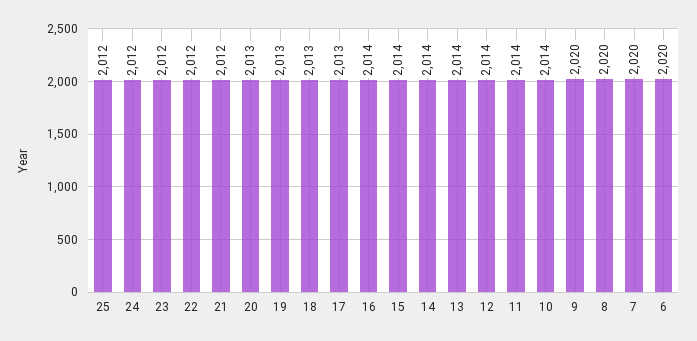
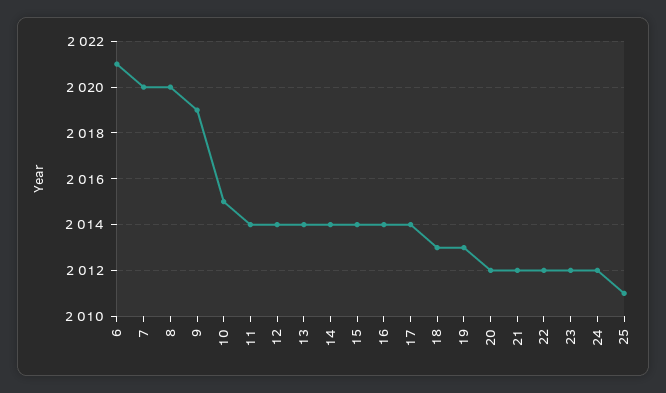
  {
-   "25": 2012,
+   "25": 2011,
    "24": 2012,
    "23": 2012,
    "22": 2012,
    "21": 2012,
-   "20": 2013,
+   "20": 2012,
    "19": 2013,
    "18": 2013,
-   "17": 2013,
+   "17": 2014,
    "16": 2014,
    "15": 2014,
    "14": 2014,
    "13": 2014,
    "12": 2014,
    "11": 2014,
-   "10": 2014,
+   "10": 2015,
-   "9": 2020,
+   "9": 2019,
    "8": 2020,
    "7": 2020,
-   "6": 2020
+   "6": 2021
  }

